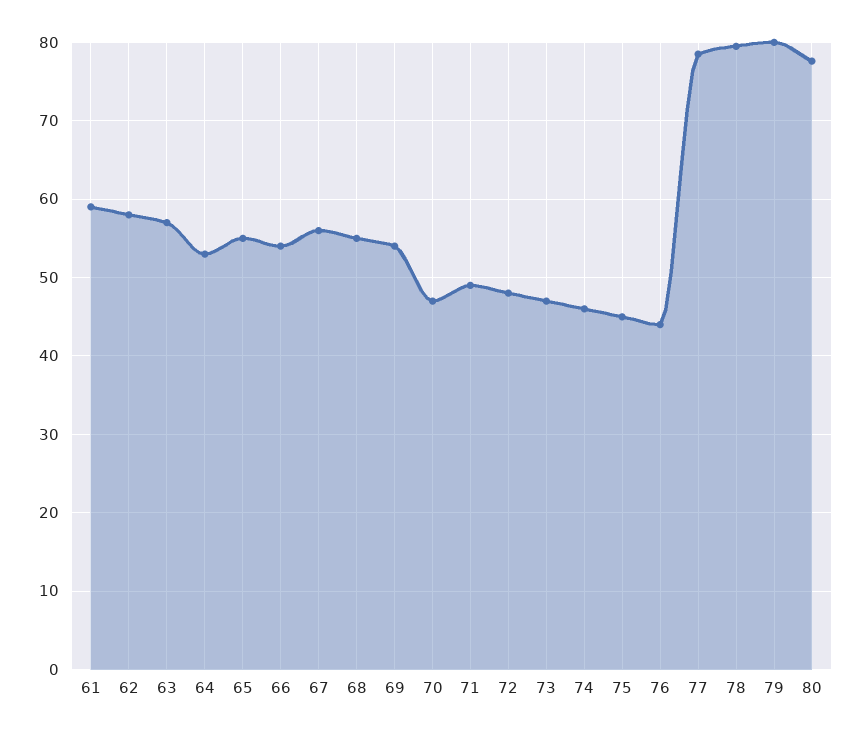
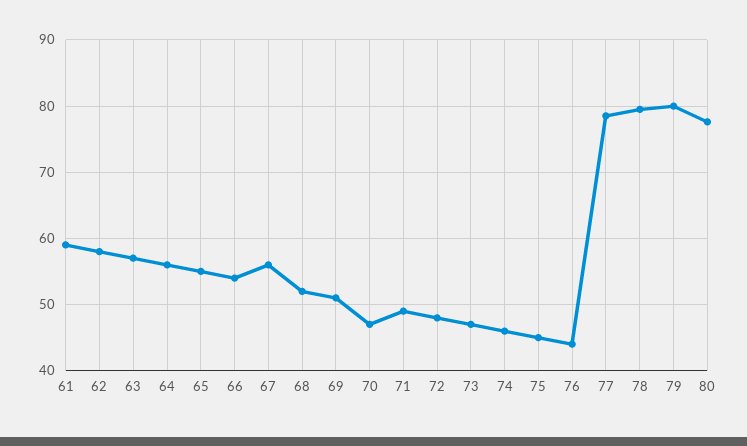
  {
    "61": 59,
    "62": 58,
    "63": 57,
-   "64": 53,
+   "64": 56,
    "65": 55,
    "66": 54,
    "67": 56,
-   "68": 55,
+   "68": 52,
-   "69": 54,
+   "69": 51,
    "70": 47,
    "71": 49,
    "72": 48,
    "73": 47,
    "74": 46,
    "75": 45,
    "76": 44,
    "77": 79,
    "78": 80,
    "79": 80,
    "80": 78
  }

